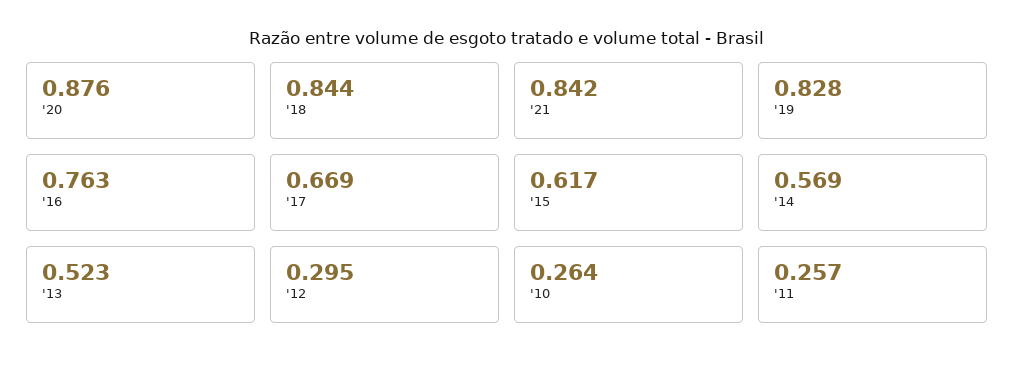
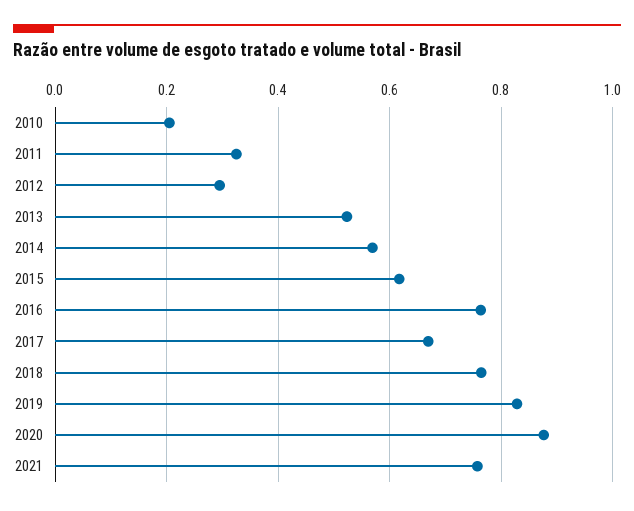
  {
    "'20": 0.876,
-   "'18": 0.844,
+   "'18": 0.76,
-   "'21": 0.842,
+   "'21": 0.76,
    "'19": 0.828,
    "'16": 0.763,
    "'17": 0.669,
    "'15": 0.617,
    "'14": 0.569,
    "'13": 0.523,
    "'12": 0.295,
-   "'10": 0.264,
+   "'10": 0.2,
-   "'11": 0.257
+   "'11": 0.32
  }

